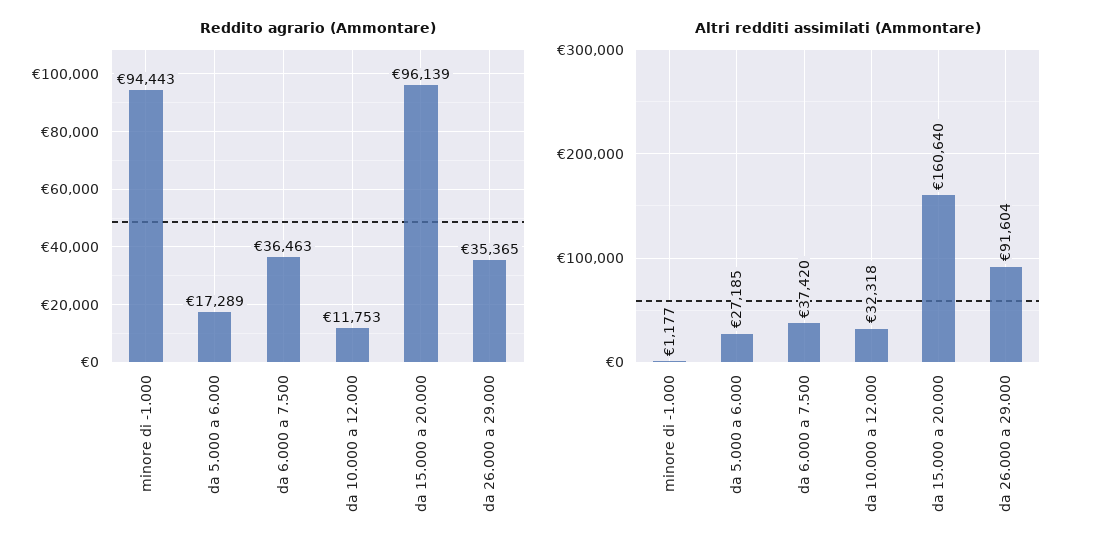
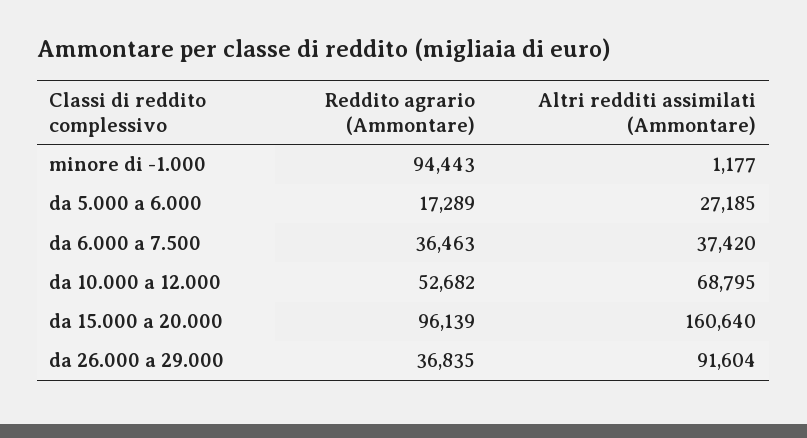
  {
    "Reddito agrario (Ammontare)": {
      "minore di -1.000": 94443,
      "da 5.000 a 6.000": 17289,
      "da 6.000 a 7.500": 36463,
-     "da 10.000 a 12.000": 11753,
+     "da 10.000 a 12.000": 52682,
      "da 15.000 a 20.000": 96139,
-     "da 26.000 a 29.000": 35365
+     "da 26.000 a 29.000": 36835
    },
    "Altri redditi assimilati (Ammontare)": {
      "minore di -1.000": 1177,
      "da 5.000 a 6.000": 27185,
      "da 6.000 a 7.500": 37420,
-     "da 10.000 a 12.000": 32318,
+     "da 10.000 a 12.000": 68795,
      "da 15.000 a 20.000": 160640,
      "da 26.000 a 29.000": 91604
    }
  }

